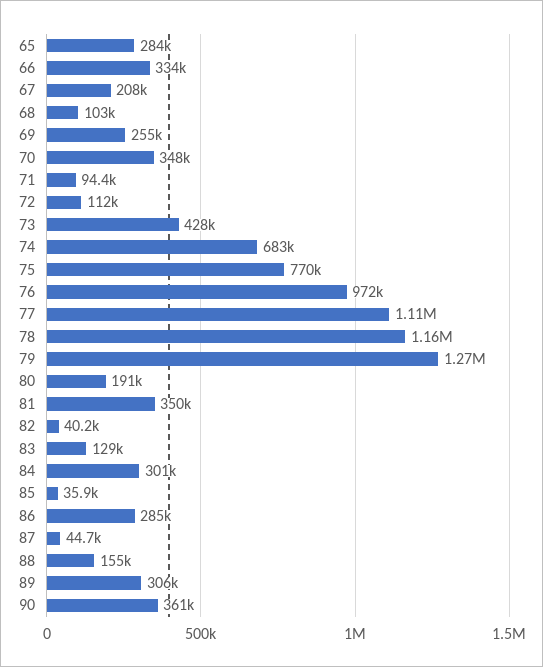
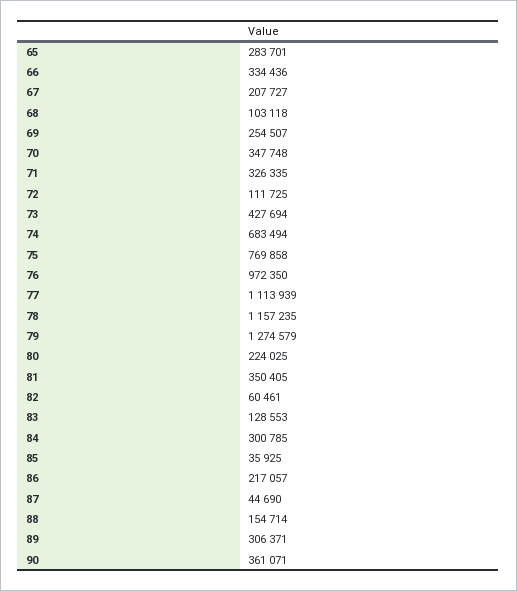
  {
    "65": 283701,
    "66": 334436,
    "67": 207727,
    "68": 103118,
    "69": 254507,
    "70": 347748,
-   "71": 94400,
+   "71": 326335,
    "72": 111725,
    "73": 427694,
    "74": 683494,
    "75": 769858,
    "76": 972350,
    "77": 1113939,
    "78": 1157235,
    "79": 1274579,
-   "80": 191000,
+   "80": 224025,
    "81": 350405,
-   "82": 40200,
+   "82": 60461,
    "83": 128553,
    "84": 300785,
    "85": 35925,
-   "86": 285000,
+   "86": 217057,
    "87": 44690,
    "88": 154714,
    "89": 306371,
    "90": 361071
  }

